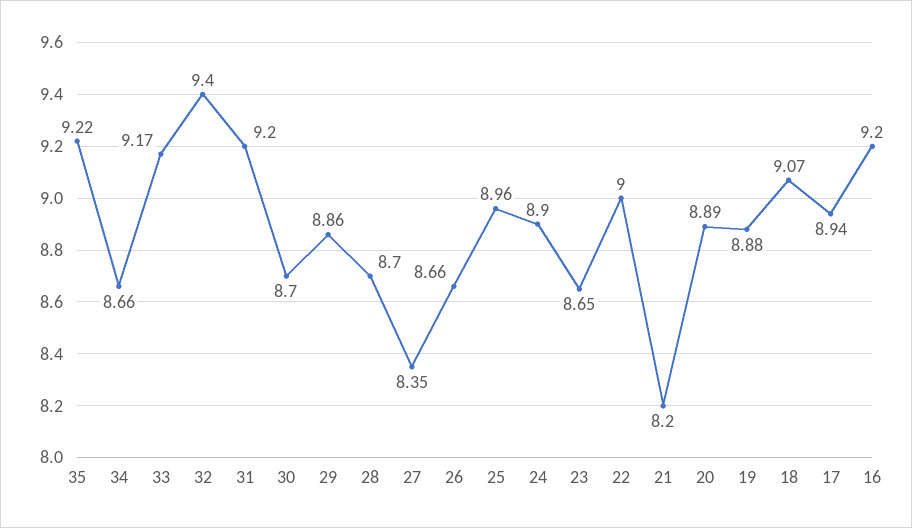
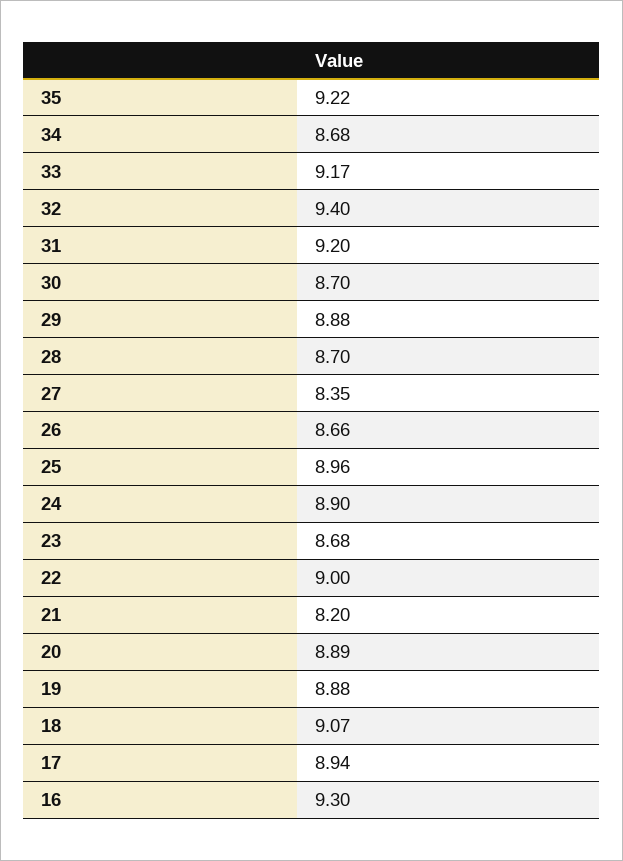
  {
    "35": 9.22,
-   "34": 8.66,
+   "34": 8.68,
    "33": 9.17,
    "32": 9.4,
    "31": 9.2,
    "30": 8.7,
-   "29": 8.86,
+   "29": 8.88,
    "28": 8.7,
    "27": 8.35,
    "26": 8.66,
    "25": 8.96,
    "24": 8.9,
-   "23": 8.65,
+   "23": 8.68,
    "22": 9,
    "21": 8.2,
    "20": 8.89,
    "19": 8.88,
    "18": 9.07,
    "17": 8.94,
-   "16": 9.2
+   "16": 9.3
  }

